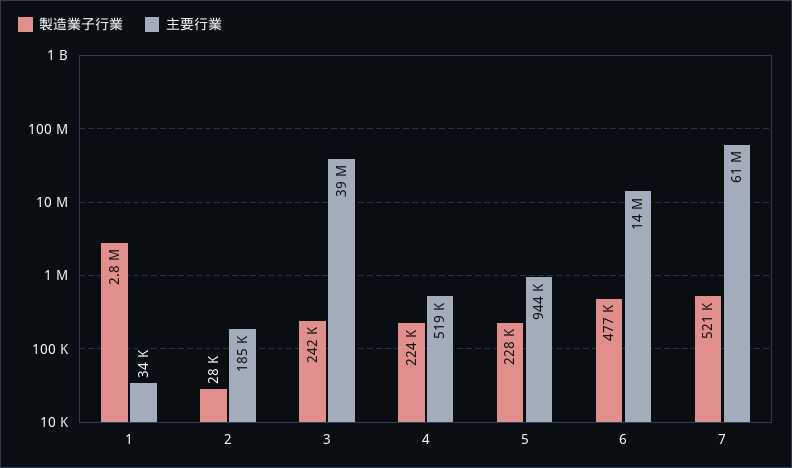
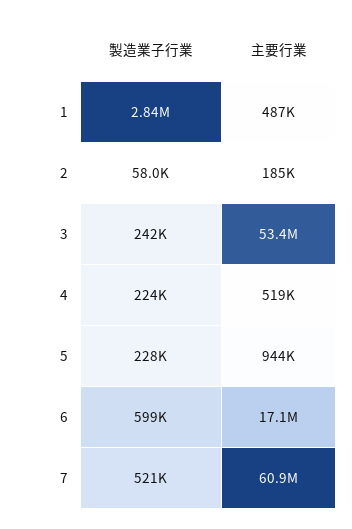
  {
    "製造業子行業": {
      "1": 2840000,
-     "2": 28000,
+     "2": 58000,
      "3": 242000,
      "4": 224000,
      "5": 228000,
-     "6": 477000,
+     "6": 599000,
      "7": 521000
    },
    "主要行業": {
-     "1": 34000,
+     "1": 487000,
      "2": 185000,
-     "3": 39000000,
+     "3": 53400000,
      "4": 519000,
      "5": 944000,
-     "6": 14000000,
+     "6": 17100000,
      "7": 60900000
    }
  }

